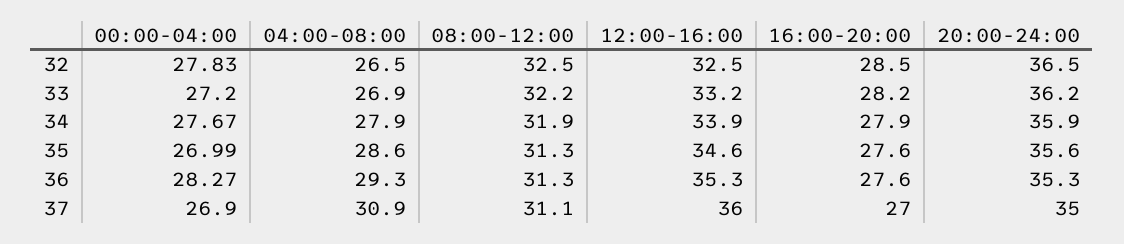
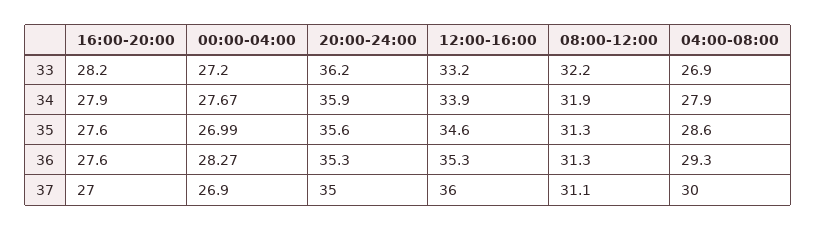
  {
    "00:00-04:00": {
-     "32": 27.83,
      "33": 27.2,
      "34": 27.67,
      "35": 26.99,
      "36": 28.27,
      "37": 26.9
    },
    "04:00-08:00": {
-     "32": 26.5,
      "33": 26.9,
      "34": 27.9,
      "35": 28.6,
      "36": 29.3,
-     "37": 30.9
+     "37": 30
    },
    "08:00-12:00": {
-     "32": 32.5,
      "33": 32.2,
      "34": 31.9,
      "35": 31.3,
      "36": 31.3,
      "37": 31.1
    },
    "12:00-16:00": {
-     "32": 32.5,
      "33": 33.2,
      "34": 33.9,
      "35": 34.6,
      "36": 35.3,
      "37": 36
    },
    "16:00-20:00": {
-     "32": 28.5,
      "33": 28.2,
      "34": 27.9,
      "35": 27.6,
      "36": 27.6,
      "37": 27
    },
    "20:00-24:00": {
-     "32": 36.5,
      "33": 36.2,
      "34": 35.9,
      "35": 35.6,
      "36": 35.3,
      "37": 35
    }
  }

